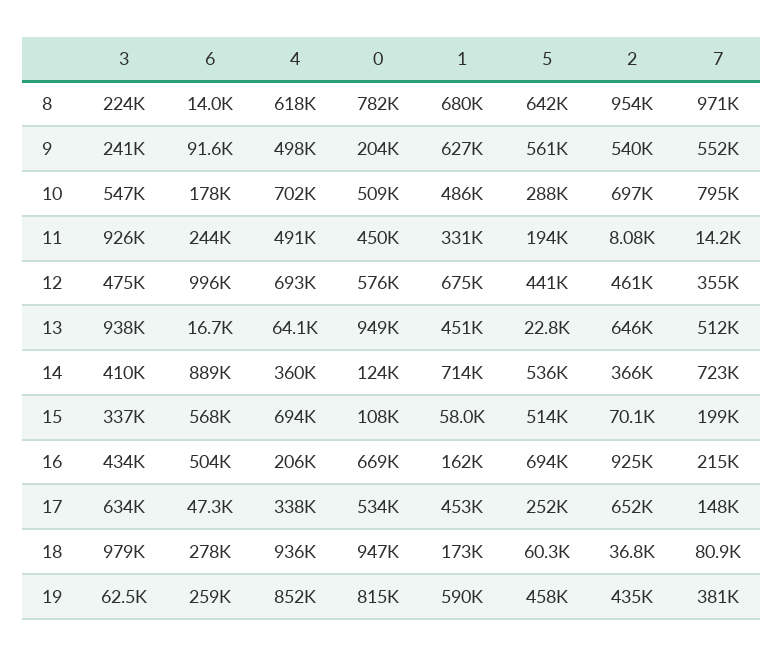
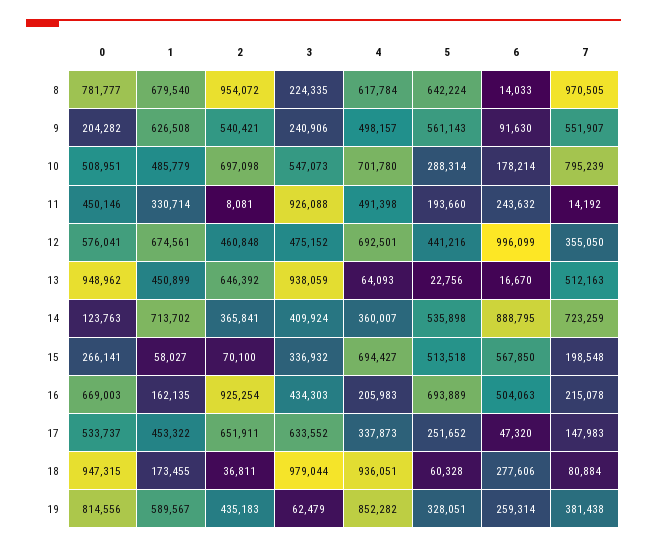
  {
    "3": {
      "8": 224335,
      "9": 240906,
      "10": 547073,
      "11": 926088,
      "12": 475152,
      "13": 938059,
      "14": 409924,
      "15": 336932,
      "16": 434303,
      "17": 633552,
      "18": 979044,
      "19": 62479
    },
    "6": {
      "8": 14033,
      "9": 91630,
      "10": 178214,
      "11": 243632,
      "12": 996099,
      "13": 16670,
      "14": 888795,
      "15": 567850,
      "16": 504063,
      "17": 47320,
      "18": 277606,
      "19": 259314
    },
    "4": {
      "8": 617784,
      "9": 498157,
      "10": 701780,
      "11": 491398,
      "12": 692501,
      "13": 64093,
      "14": 360007,
      "15": 694427,
      "16": 205983,
      "17": 337873,
      "18": 936051,
      "19": 852282
    },
    "0": {
      "8": 781777,
      "9": 204282,
      "10": 508951,
      "11": 450146,
      "12": 576041,
      "13": 948962,
      "14": 123763,
-     "15": 108000,
+     "15": 266141,
      "16": 669003,
      "17": 533737,
      "18": 947315,
      "19": 814556
    },
    "1": {
      "8": 679540,
      "9": 626508,
      "10": 485779,
      "11": 330714,
      "12": 674561,
      "13": 450899,
      "14": 713702,
      "15": 58027,
      "16": 162135,
      "17": 453322,
      "18": 173455,
      "19": 589567
    },
    "5": {
      "8": 642224,
      "9": 561143,
      "10": 288314,
      "11": 193660,
      "12": 441216,
      "13": 22756,
      "14": 535898,
      "15": 513518,
      "16": 693889,
      "17": 251652,
      "18": 60328,
-     "19": 458000
+     "19": 328051
    },
    "2": {
      "8": 954072,
      "9": 540421,
      "10": 697098,
      "11": 8081,
      "12": 460848,
      "13": 646392,
      "14": 365841,
      "15": 70100,
      "16": 925254,
      "17": 651911,
      "18": 36811,
      "19": 435183
    },
    "7": {
      "8": 970505,
      "9": 551907,
      "10": 795239,
      "11": 14192,
      "12": 355050,
      "13": 512163,
      "14": 723259,
      "15": 198548,
      "16": 215078,
      "17": 147983,
      "18": 80884,
      "19": 381438
    }
  }

